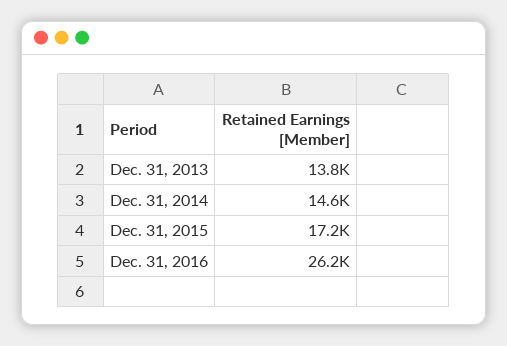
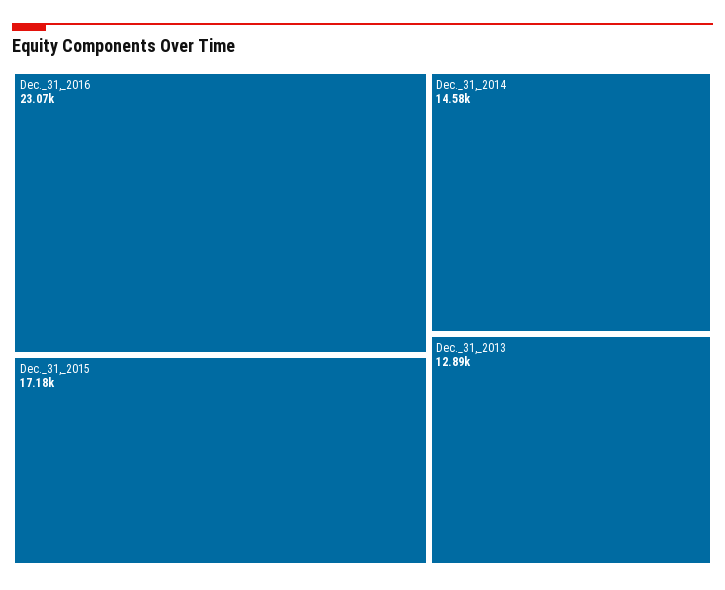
  {
-   "Dec. 31, 2013": 13800,
+   "Dec. 31, 2013": 12890,
    "Dec. 31, 2014": 14580,
    "Dec. 31, 2015": 17180,
-   "Dec. 31, 2016": 26200
+   "Dec. 31, 2016": 23070
  }

